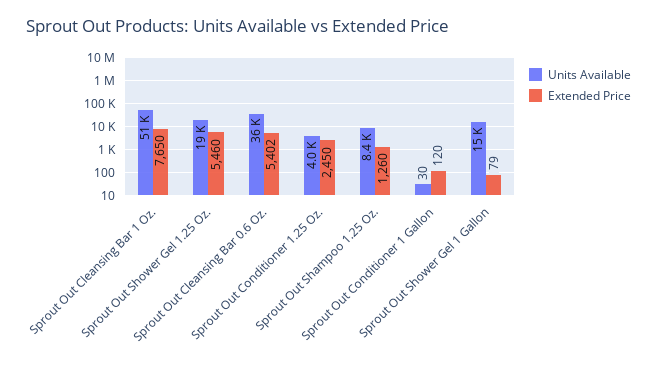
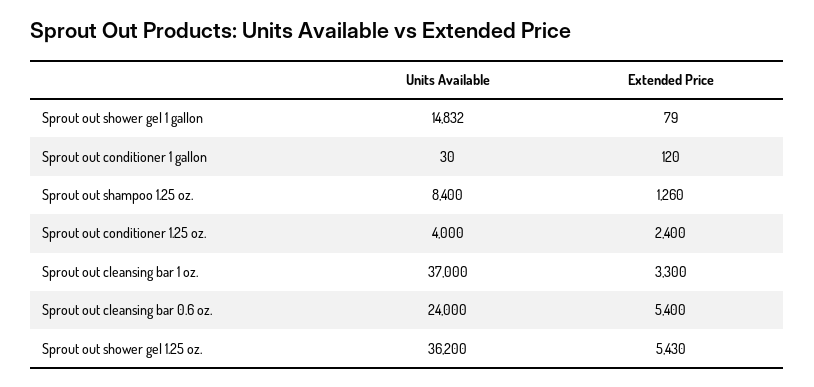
  {
    "Units Available": {
-     "Sprout Out Cleansing Bar 1 Oz.": 51000,
+     "Sprout Out Cleansing Bar 1 Oz.": 37000,
-     "Sprout Out Shower Gel 1.25 Oz.": 19000,
+     "Sprout Out Shower Gel 1.25 Oz.": 36200,
-     "Sprout Out Cleansing Bar 0.6 Oz.": 36000,
+     "Sprout Out Cleansing Bar 0.6 Oz.": 24000,
      "Sprout Out Conditioner 1.25 Oz.": 4000,
      "Sprout Out Shampoo 1.25 Oz.": 8400,
      "Sprout Out Conditioner 1 Gallon": 30,
      "Sprout Out Shower Gel 1 Gallon": 14832
    },
    "Extended Price": {
-     "Sprout Out Cleansing Bar 1 Oz.": 7650,
+     "Sprout Out Cleansing Bar 1 Oz.": 3300,
-     "Sprout Out Shower Gel 1.25 Oz.": 5460,
+     "Sprout Out Shower Gel 1.25 Oz.": 5430,
-     "Sprout Out Cleansing Bar 0.6 Oz.": 5402,
+     "Sprout Out Cleansing Bar 0.6 Oz.": 5400,
-     "Sprout Out Conditioner 1.25 Oz.": 2450,
+     "Sprout Out Conditioner 1.25 Oz.": 2400,
      "Sprout Out Shampoo 1.25 Oz.": 1260,
      "Sprout Out Conditioner 1 Gallon": 120,
      "Sprout Out Shower Gel 1 Gallon": 79
    }
  }

